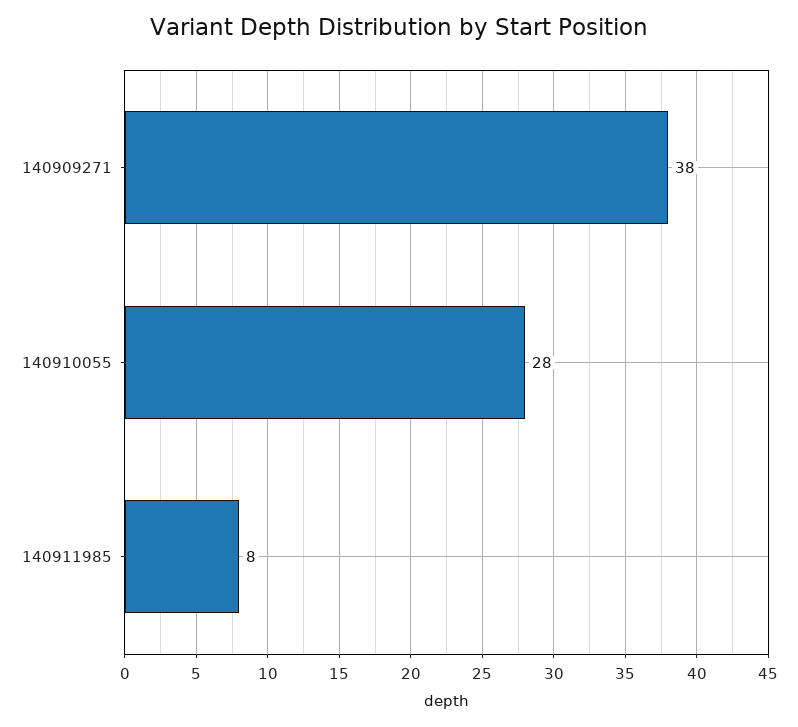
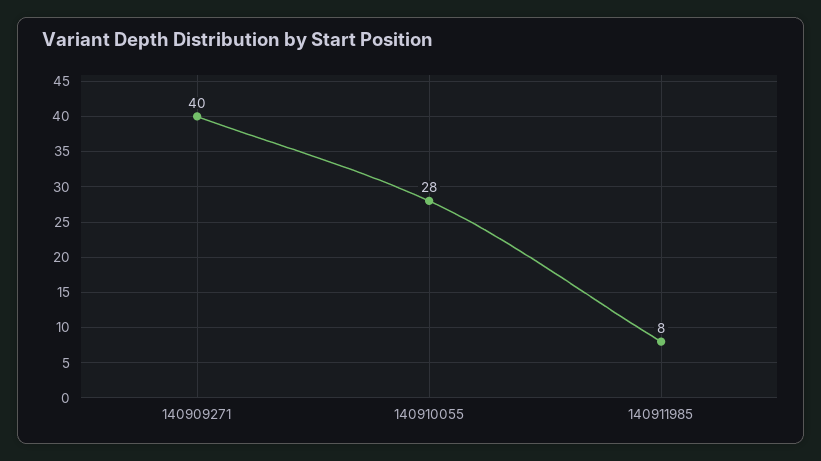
  {
-   "140909271": 38,
+   "140909271": 40,
    "140910055": 28,
    "140911985": 8
  }

